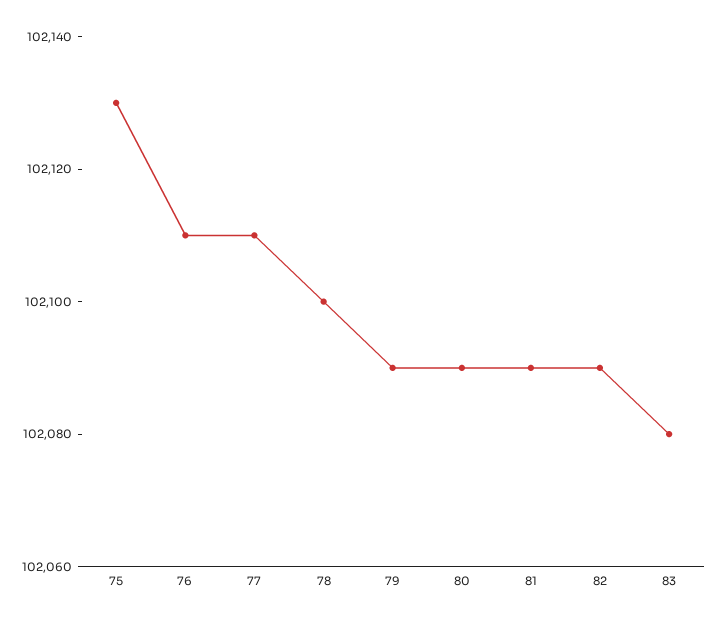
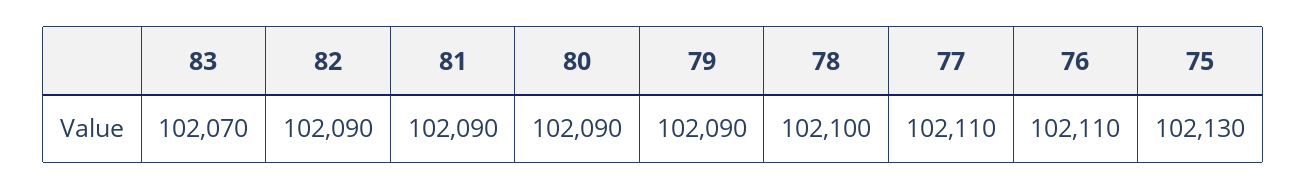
  {
    "75": 102130,
    "76": 102110,
    "77": 102110,
    "78": 102100,
    "79": 102090,
    "80": 102090,
    "81": 102090,
    "82": 102090,
-   "83": 102080
+   "83": 102070
  }

